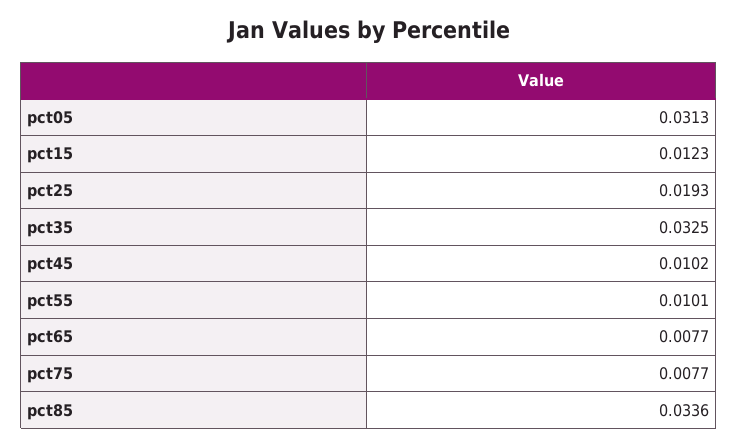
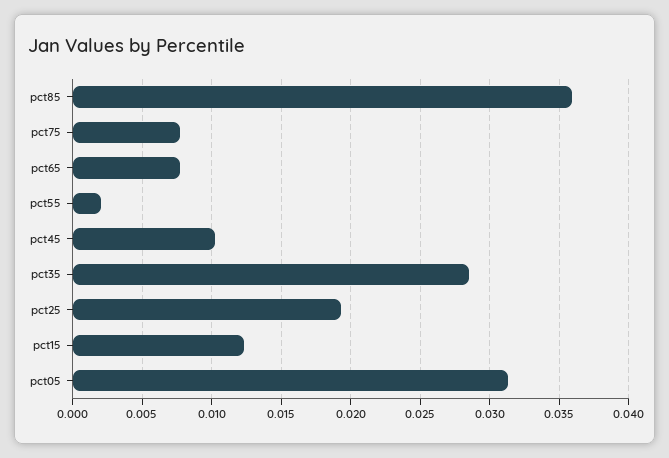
  {
    "pct05": 0.0313,
    "pct15": 0.0123,
    "pct25": 0.0193,
-   "pct35": 0.0325,
+   "pct35": 0.0285,
    "pct45": 0.0102,
-   "pct55": 0.0101,
+   "pct55": 0.002,
    "pct65": 0.0077,
    "pct75": 0.0077,
-   "pct85": 0.0336
+   "pct85": 0.036
  }

